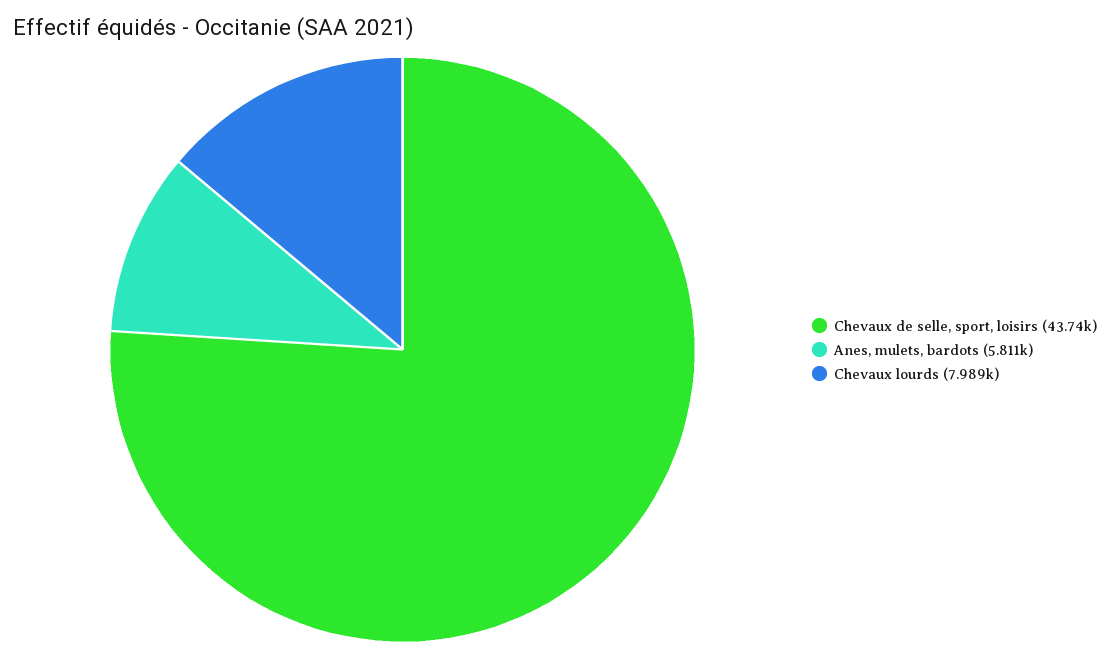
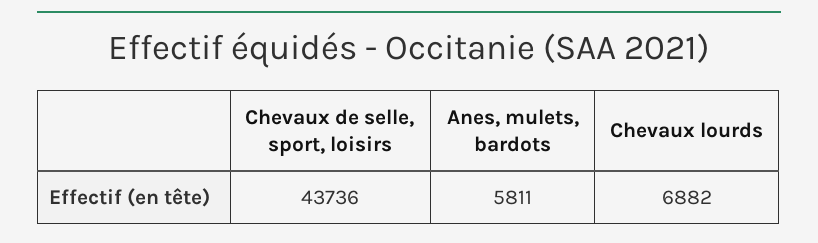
  {
    "Chevaux de selle, sport, loisirs": 43736,
    "Anes, mulets, bardots": 5811,
-   "Chevaux lourds": 7989
+   "Chevaux lourds": 6882
  }

